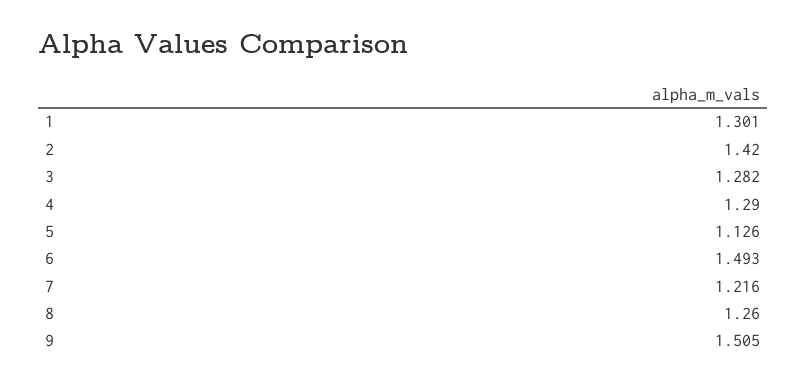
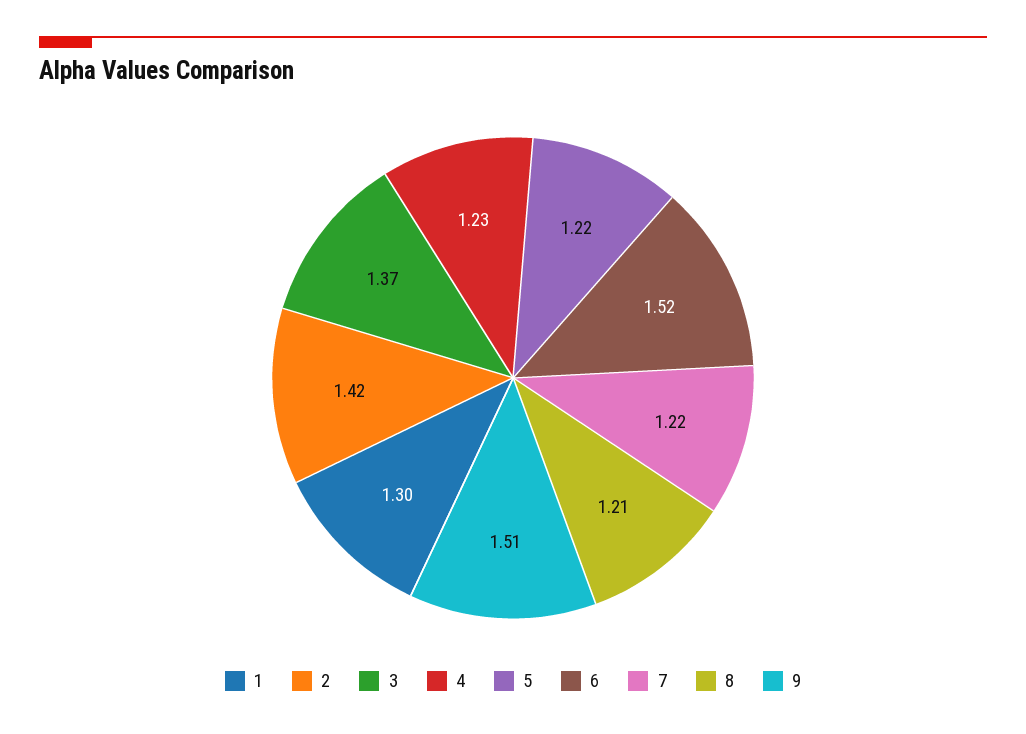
  {
    "1": 1.301,
    "2": 1.42,
-   "3": 1.282,
+   "3": 1.37,
-   "4": 1.29,
+   "4": 1.23,
-   "5": 1.126,
+   "5": 1.22,
-   "6": 1.493,
+   "6": 1.52,
    "7": 1.216,
-   "8": 1.26,
+   "8": 1.21,
    "9": 1.505
  }

